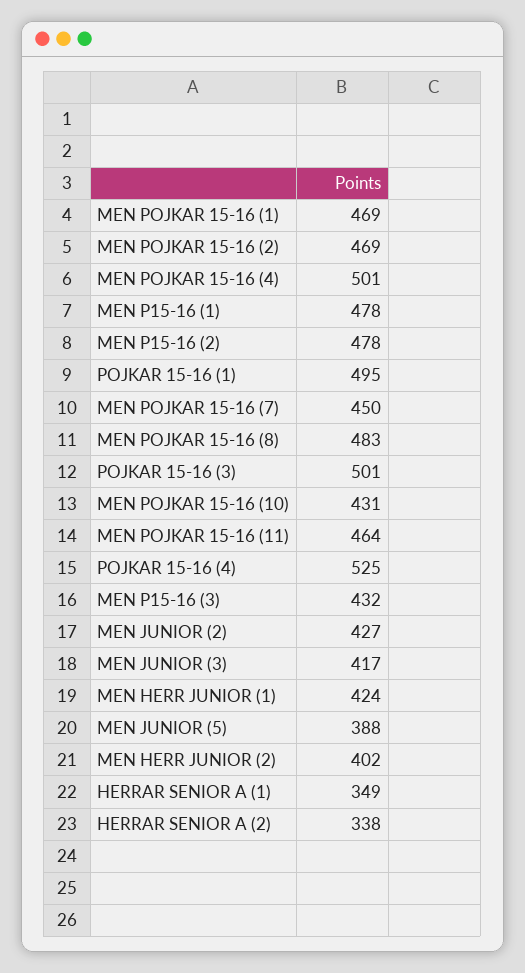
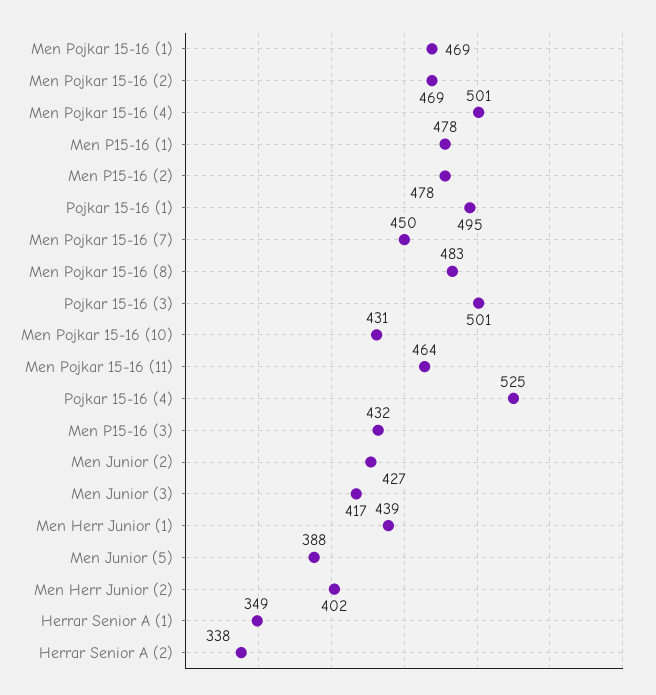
  {
    "MEN POJKAR 15-16 (1)": 469,
    "MEN POJKAR 15-16 (2)": 469,
    "MEN POJKAR 15-16 (4)": 501,
    "MEN P15-16 (1)": 478,
    "MEN P15-16 (2)": 478,
    "POJKAR 15-16 (1)": 495,
    "MEN POJKAR 15-16 (7)": 450,
    "MEN POJKAR 15-16 (8)": 483,
    "POJKAR 15-16 (3)": 501,
    "MEN POJKAR 15-16 (10)": 431,
    "MEN POJKAR 15-16 (11)": 464,
    "POJKAR 15-16 (4)": 525,
    "MEN P15-16 (3)": 432,
    "MEN JUNIOR (2)": 427,
    "MEN JUNIOR (3)": 417,
-   "MEN HERR JUNIOR (1)": 424,
+   "MEN HERR JUNIOR (1)": 439,
    "MEN JUNIOR (5)": 388,
    "MEN HERR JUNIOR (2)": 402,
    "HERRAR SENIOR A (1)": 349,
    "HERRAR SENIOR A (2)": 338
  }

